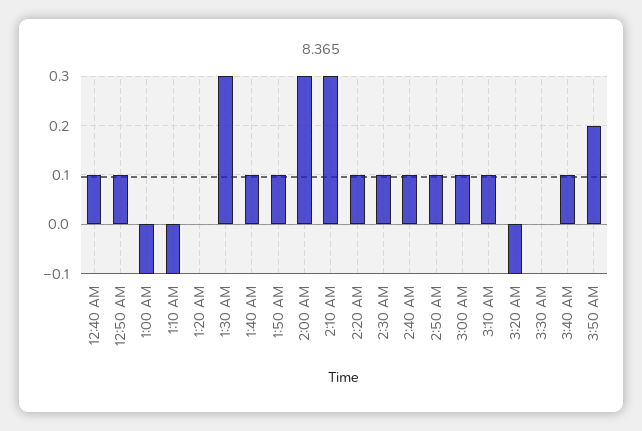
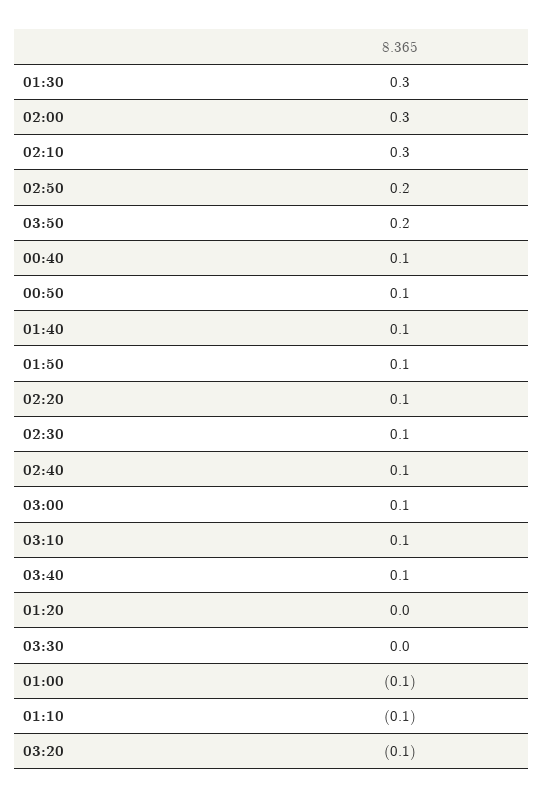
  {
    "12:40 AM": 0.1,
    "12:50 AM": 0.1,
    "1:00 AM": -0.1,
    "1:10 AM": -0.1,
    "1:20 AM": 0,
    "1:30 AM": 0.3,
    "1:40 AM": 0.1,
    "1:50 AM": 0.1,
    "2:00 AM": 0.3,
    "2:10 AM": 0.3,
    "2:20 AM": 0.1,
    "2:30 AM": 0.1,
    "2:40 AM": 0.1,
-   "2:50 AM": 0.1,
+   "2:50 AM": 0.2,
    "3:00 AM": 0.1,
    "3:10 AM": 0.1,
    "3:20 AM": -0.1,
    "3:30 AM": 0,
    "3:40 AM": 0.1,
    "3:50 AM": 0.2
  }

